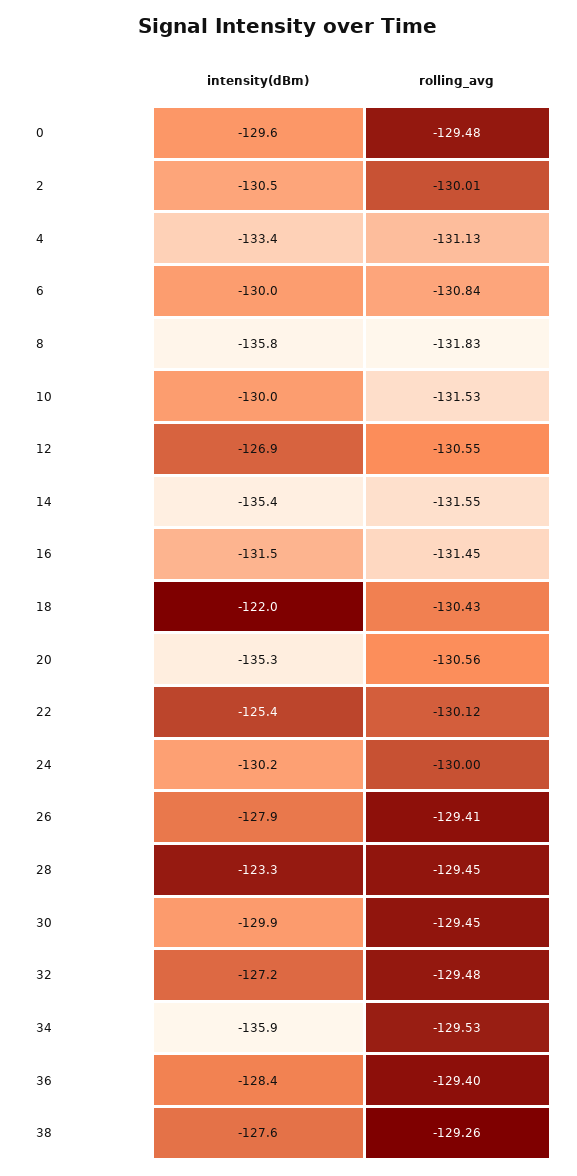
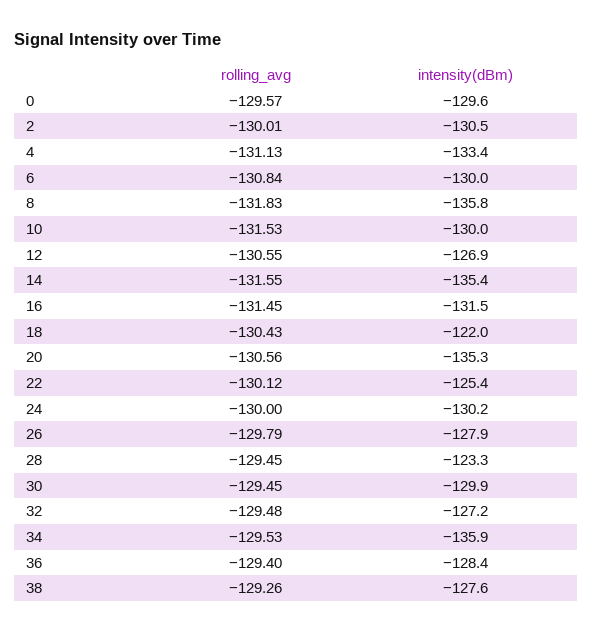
  {
    "intensity(dBm)": {
      "0": -129.6,
      "2": -130.5,
      "4": -133.4,
      "6": -130,
      "8": -135.8,
      "10": -130,
      "12": -126.9,
      "14": -135.4,
      "16": -131.5,
      "18": -122,
      "20": -135.3,
      "22": -125.4,
      "24": -130.2,
      "26": -127.9,
      "28": -123.3,
      "30": -129.9,
      "32": -127.2,
      "34": -135.9,
      "36": -128.4,
      "38": -127.6
    },
    "rolling_avg": {
-     "0": -129.48,
+     "0": -129.57,
      "2": -130.01,
      "4": -131.13,
      "6": -130.84,
      "8": -131.83,
      "10": -131.53,
      "12": -130.55,
      "14": -131.55,
      "16": -131.45,
      "18": -130.43,
      "20": -130.56,
      "22": -130.12,
      "24": -130,
-     "26": -129.41,
+     "26": -129.79,
      "28": -129.45,
      "30": -129.45,
      "32": -129.48,
      "34": -129.53,
      "36": -129.4,
      "38": -129.26
    }
  }

